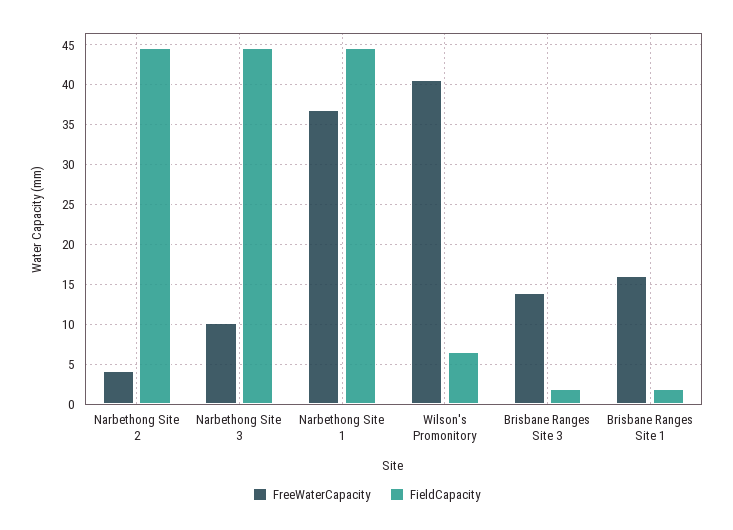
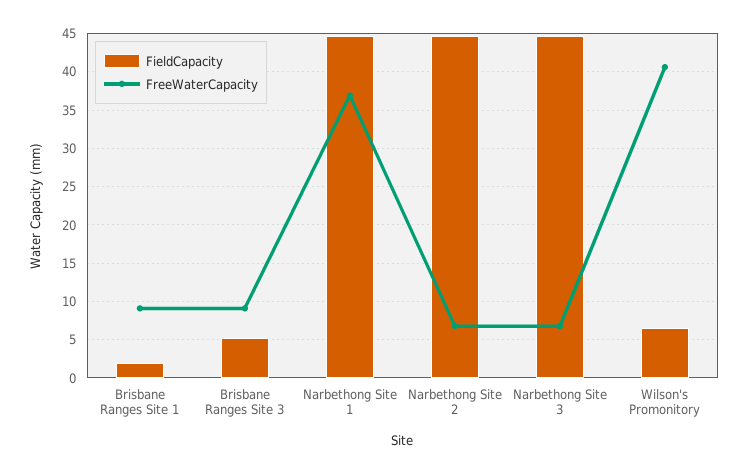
  {
    "FreeWaterCapacity": {
-     "Narbethong Site 2": 4,
+     "Narbethong Site 2": 7,
-     "Narbethong Site 3": 10,
+     "Narbethong Site 3": 7,
      "Narbethong Site 1": 37,
      "Wilson's Promonitory": 41,
-     "Brisbane Ranges Site 3": 14,
+     "Brisbane Ranges Site 3": 9,
-     "Brisbane Ranges Site 1": 16
+     "Brisbane Ranges Site 1": 9
    },
    "FieldCapacity": {
      "Narbethong Site 2": 45,
      "Narbethong Site 3": 45,
      "Narbethong Site 1": 45,
      "Wilson's Promonitory": 7,
-     "Brisbane Ranges Site 3": 2,
+     "Brisbane Ranges Site 3": 5,
      "Brisbane Ranges Site 1": 2
    }
  }

